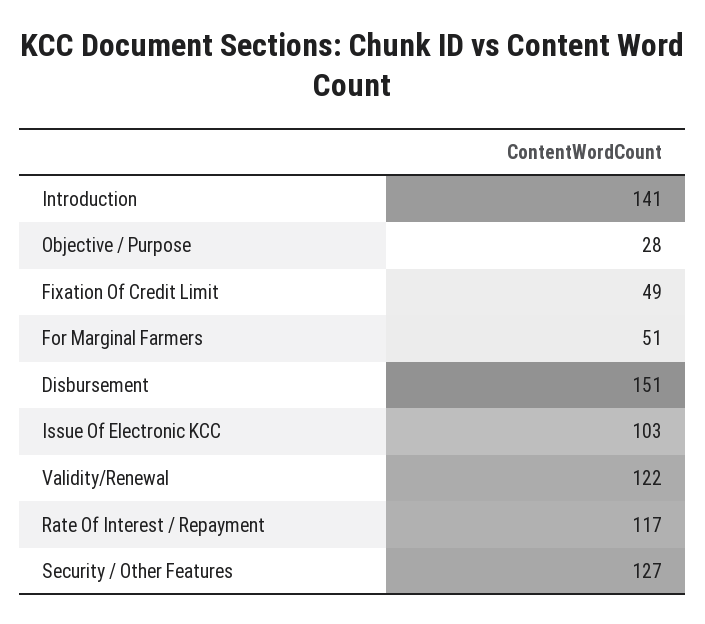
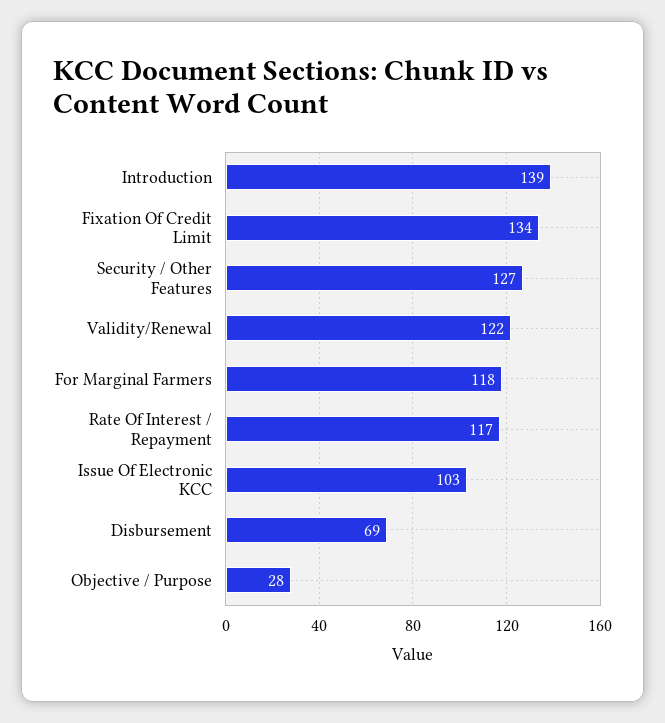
  {
-   "Introduction": 141,
+   "Introduction": 139,
    "Objective / Purpose": 28,
-   "Fixation Of Credit Limit": 49,
+   "Fixation Of Credit Limit": 134,
-   "For Marginal Farmers": 51,
+   "For Marginal Farmers": 118,
-   "Disbursement": 151,
+   "Disbursement": 69,
    "Issue Of Electronic KCC": 103,
    "Validity/Renewal": 122,
    "Rate Of Interest / Repayment": 117,
    "Security / Other Features": 127
  }

